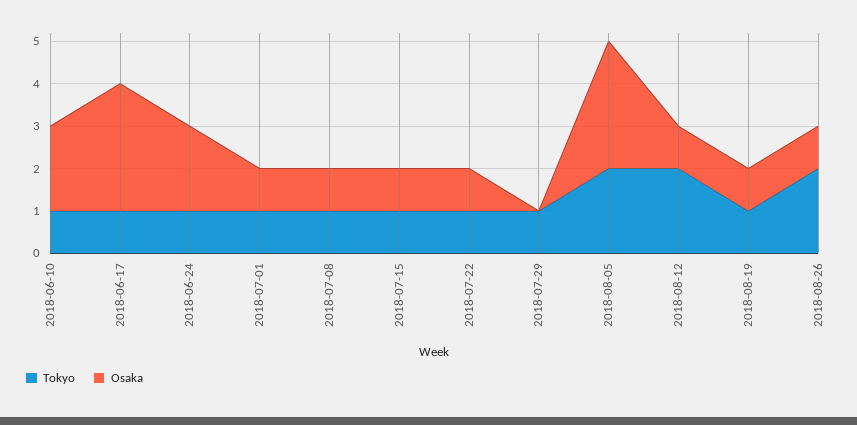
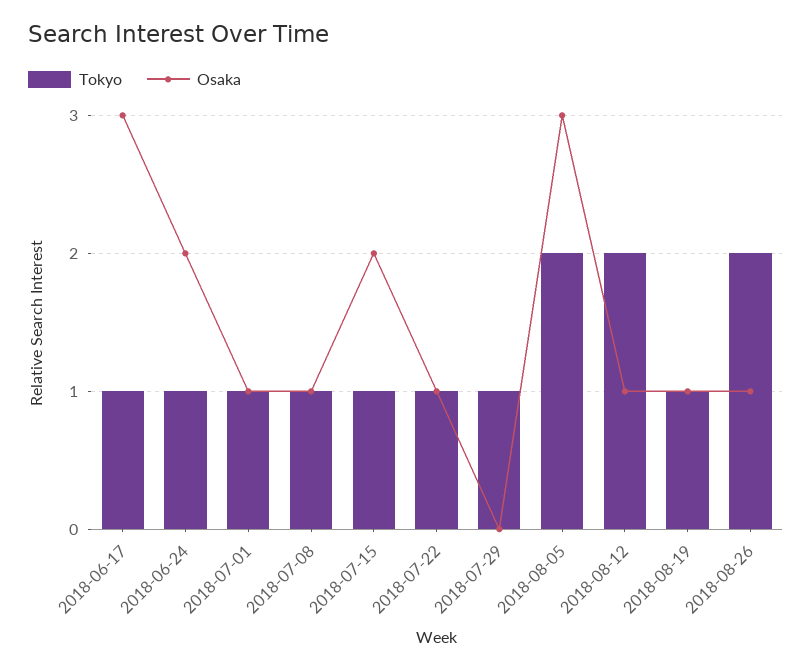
  {
    "Tokyo": {
-     "2018-06-10": 1,
      "2018-06-17": 1,
      "2018-06-24": 1,
      "2018-07-01": 1,
      "2018-07-08": 1,
      "2018-07-15": 1,
      "2018-07-22": 1,
      "2018-07-29": 1,
      "2018-08-05": 2,
      "2018-08-12": 2,
      "2018-08-19": 1,
      "2018-08-26": 2
    },
    "Osaka": {
-     "2018-06-10": 2,
      "2018-06-17": 3,
      "2018-06-24": 2,
      "2018-07-01": 1,
      "2018-07-08": 1,
-     "2018-07-15": 1,
+     "2018-07-15": 2,
      "2018-07-22": 1,
      "2018-07-29": 0,
      "2018-08-05": 3,
      "2018-08-12": 1,
      "2018-08-19": 1,
      "2018-08-26": 1
    }
  }

